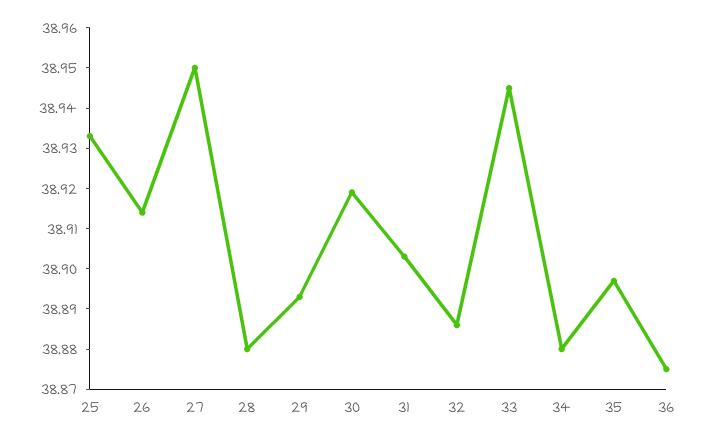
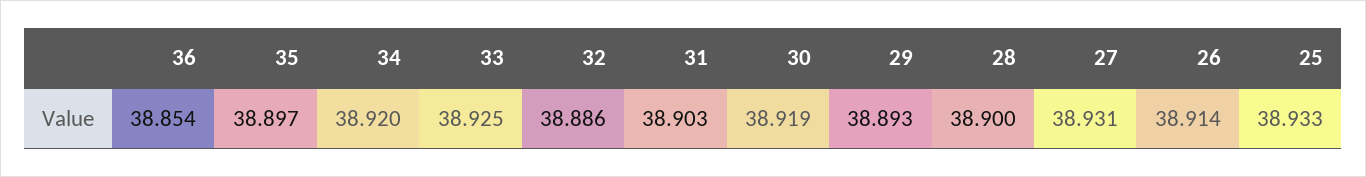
  {
    "25": 38.933,
    "26": 38.914,
-   "27": 38.95,
+   "27": 38.931,
-   "28": 38.88,
+   "28": 38.9,
    "29": 38.893,
    "30": 38.919,
    "31": 38.903,
    "32": 38.886,
-   "33": 38.945,
+   "33": 38.925,
-   "34": 38.88,
+   "34": 38.92,
    "35": 38.897,
-   "36": 38.875
+   "36": 38.854
  }

